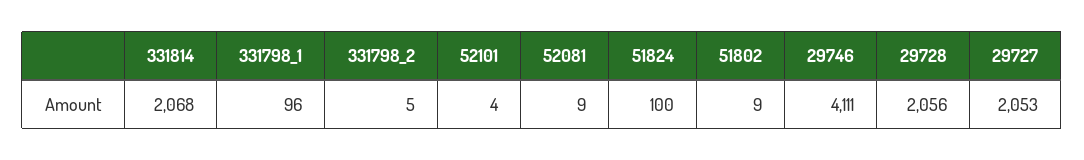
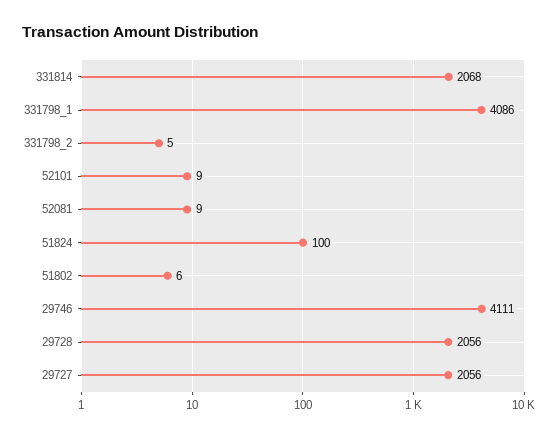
  {
    "331814": 2068,
-   "331798_1": 96,
+   "331798_1": 4086,
    "331798_2": 5,
-   "52101": 4,
+   "52101": 9,
    "52081": 9,
    "51824": 100,
-   "51802": 9,
+   "51802": 6,
    "29746": 4111,
    "29728": 2056,
-   "29727": 2053
+   "29727": 2056
  }

